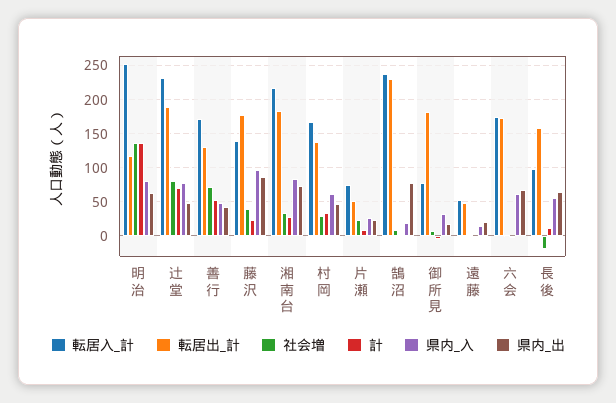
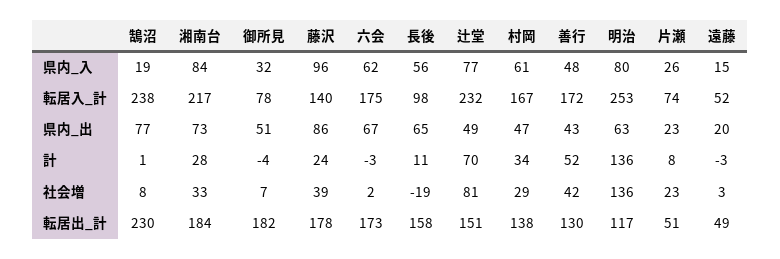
  {
    "転居入_計": {
      "明治": 253,
      "辻堂": 232,
      "善行": 172,
      "藤沢": 140,
      "湘南台": 217,
      "村岡": 167,
      "片瀬": 74,
      "鵠沼": 238,
      "御所見": 78,
      "遠藤": 52,
      "六会": 175,
      "長後": 98
    },
    "転居出_計": {
      "明治": 117,
-     "辻堂": 190,
+     "辻堂": 151,
      "善行": 130,
      "藤沢": 178,
      "湘南台": 184,
      "村岡": 138,
      "片瀬": 51,
      "鵠沼": 230,
      "御所見": 182,
      "遠藤": 49,
      "六会": 173,
      "長後": 158
    },
    "社会増": {
      "明治": 136,
      "辻堂": 81,
-     "善行": 70,
+     "善行": 42,
      "藤沢": 39,
      "湘南台": 33,
      "村岡": 29,
      "片瀬": 23,
      "鵠沼": 8,
      "御所見": 7,
      "遠藤": 3,
      "六会": 2,
      "長後": -19
    },
    "計": {
      "明治": 136,
      "辻堂": 70,
      "善行": 52,
      "藤沢": 24,
      "湘南台": 28,
      "村岡": 34,
      "片瀬": 8,
      "鵠沼": 1,
      "御所見": -4,
      "遠藤": -3,
      "六会": -3,
      "長後": 11
    },
    "県内_入": {
      "明治": 80,
      "辻堂": 77,
      "善行": 48,
      "藤沢": 96,
      "湘南台": 84,
      "村岡": 61,
      "片瀬": 26,
      "鵠沼": 19,
      "御所見": 32,
      "遠藤": 15,
      "六会": 62,
      "長後": 56
    },
    "県内_出": {
      "明治": 63,
      "辻堂": 49,
      "善行": 43,
      "藤沢": 86,
      "湘南台": 73,
      "村岡": 47,
      "片瀬": 23,
      "鵠沼": 77,
-     "御所見": 20,
+     "御所見": 51,
      "遠藤": 20,
      "六会": 67,
      "長後": 65
    }
  }

